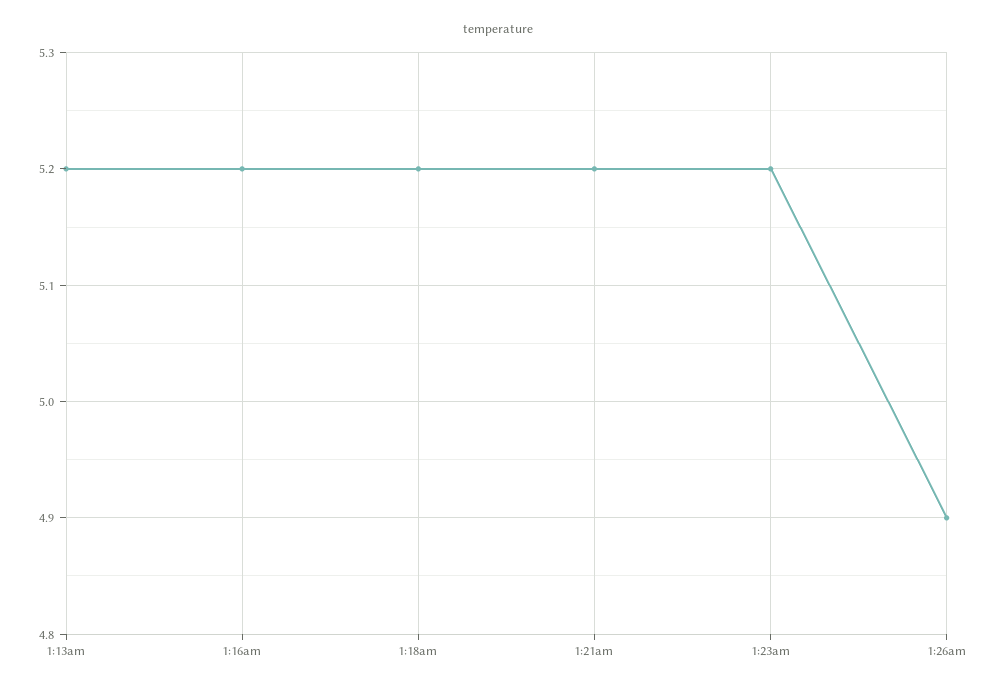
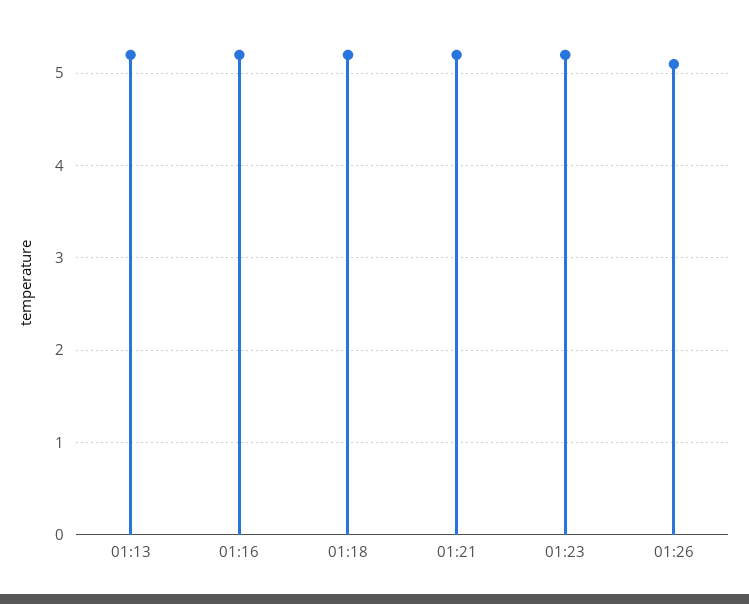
  {
    "1:13am": 5.2,
    "1:16am": 5.2,
    "1:18am": 5.2,
    "1:21am": 5.2,
    "1:23am": 5.2,
-   "1:26am": 4.9
+   "1:26am": 5.1
  }

